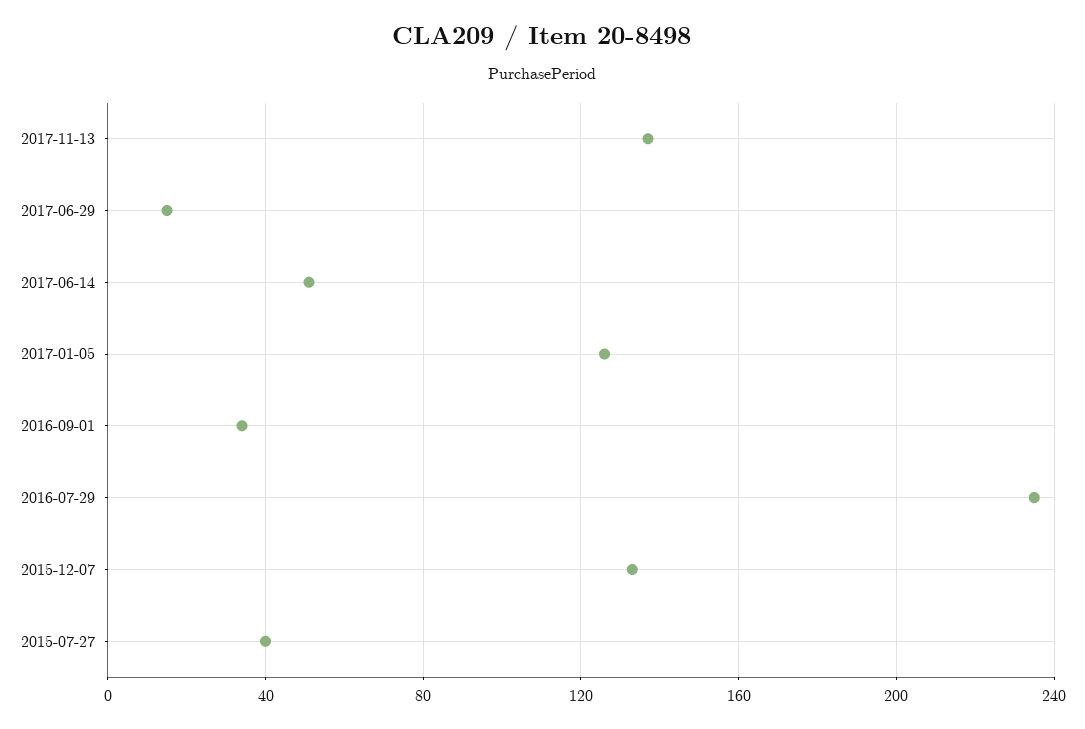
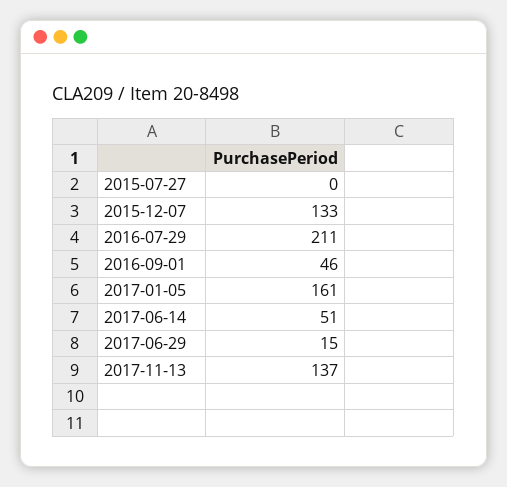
  {
    "2017-11-13": 137,
    "2017-06-29": 15,
    "2017-06-14": 51,
-   "2017-01-05": 125,
+   "2017-01-05": 161,
-   "2016-09-01": 35,
+   "2016-09-01": 46,
-   "2016-07-29": 235,
+   "2016-07-29": 211,
    "2015-12-07": 133,
-   "2015-07-27": 40
+   "2015-07-27": 0
  }

